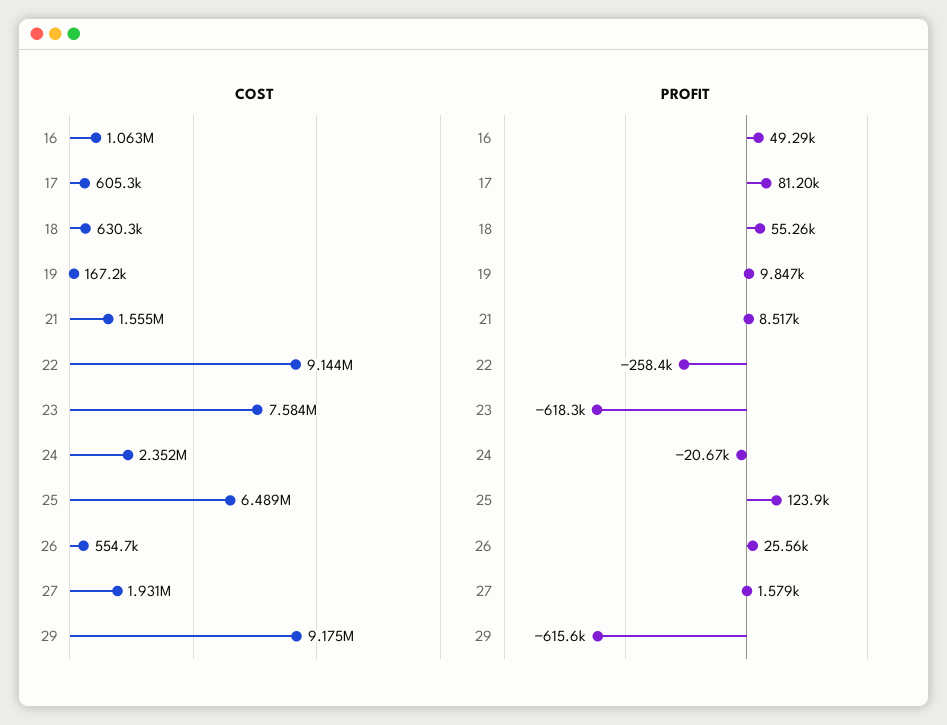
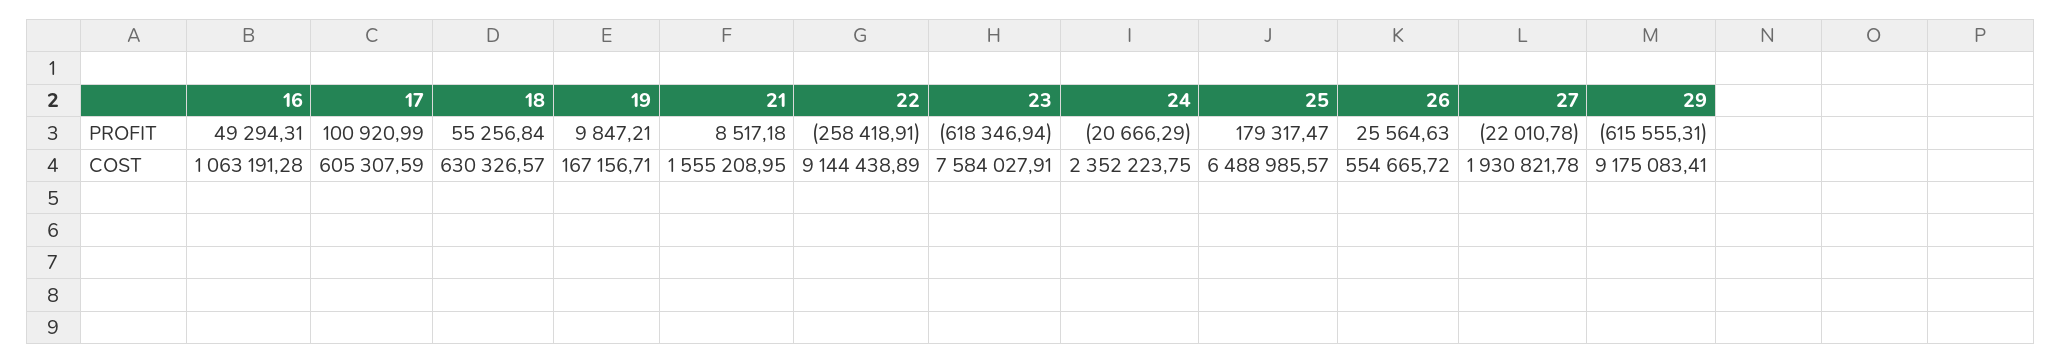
  {
    "COST": {
      "16": 1063191.28,
      "17": 605307.59,
      "18": 630326.57,
      "19": 167156.71,
      "21": 1555208.95,
      "22": 9144438.89,
      "23": 7584027.91,
      "24": 2352223.75,
      "25": 6488985.57,
      "26": 554665.72,
      "27": 1930821.78,
      "29": 9175083.41
    },
    "PROFIT": {
      "16": 49294.31,
-     "17": 81200,
+     "17": 100920.99,
      "18": 55256.84,
      "19": 9847.21,
      "21": 8517.18,
      "22": -258418.91,
      "23": -618346.94,
      "24": -20666.29,
-     "25": 123900,
+     "25": 179317.47,
      "26": 25564.63,
-     "27": 1579,
+     "27": -22010.78,
      "29": -615555.31
    }
  }

